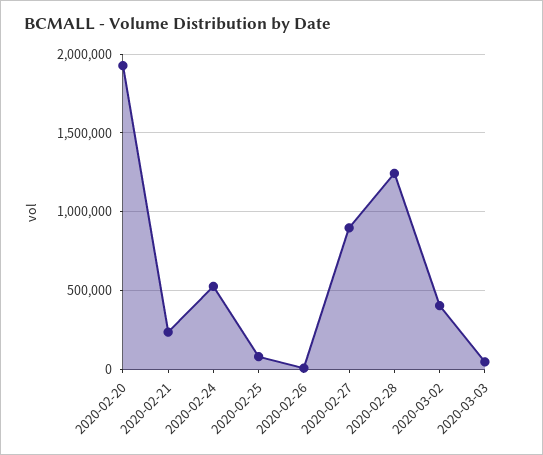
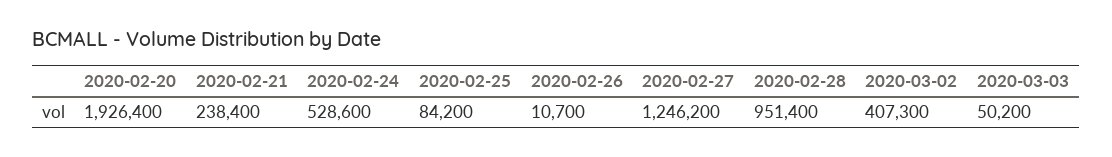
  {
    "2020-02-20": 1926400,
    "2020-02-21": 238400,
    "2020-02-24": 528600,
    "2020-02-25": 84200,
    "2020-02-26": 10700,
-   "2020-02-27": 900000,
+   "2020-02-27": 1246200,
-   "2020-02-28": 1250000,
+   "2020-02-28": 951400,
    "2020-03-02": 407300,
    "2020-03-03": 50200
  }

